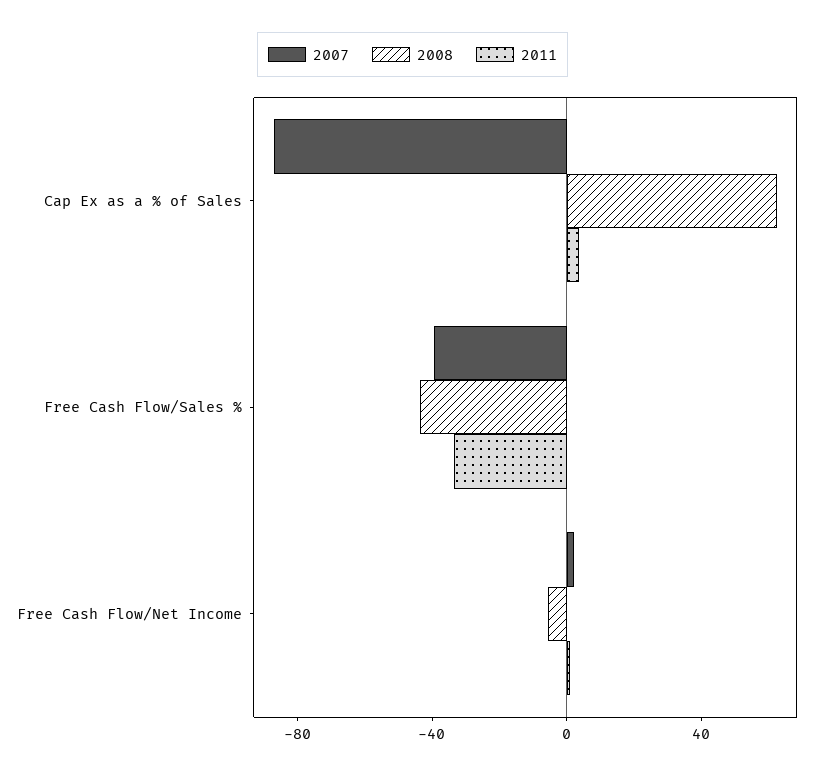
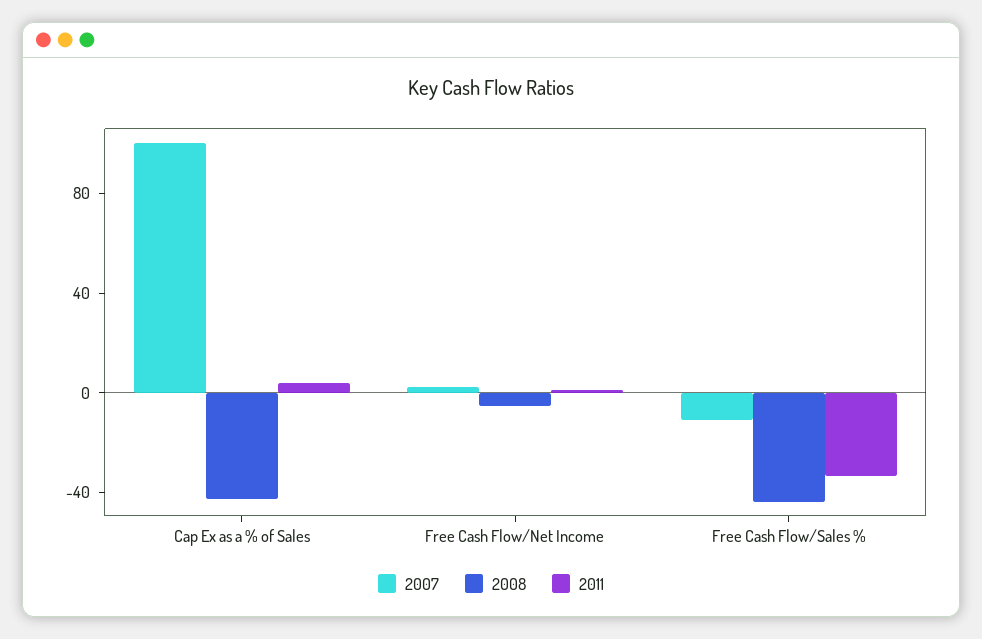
  {
    "2007": {
-     "Cap Ex as a % of Sales": -90,
+     "Cap Ex as a % of Sales": 100,
-     "Free Cash Flow/Sales %": -40,
+     "Free Cash Flow/Sales %": -10,
      "Free Cash Flow/Net Income": 0
    },
    "2008": {
-     "Cap Ex as a % of Sales": 60,
+     "Cap Ex as a % of Sales": -40,
      "Free Cash Flow/Sales %": -40,
      "Free Cash Flow/Net Income": -10
    },
    "2011": {
      "Cap Ex as a % of Sales": 0,
      "Free Cash Flow/Sales %": -30,
      "Free Cash Flow/Net Income": 0
    }
  }

